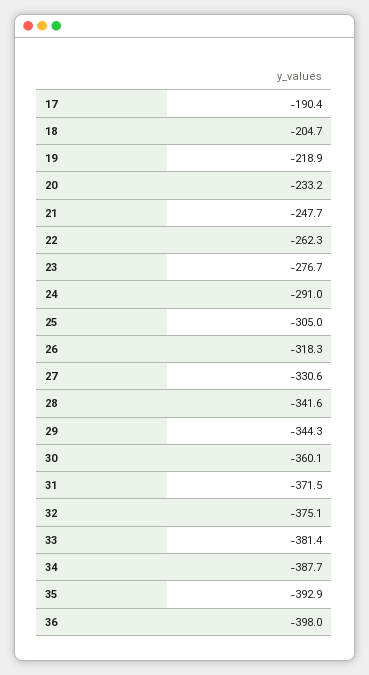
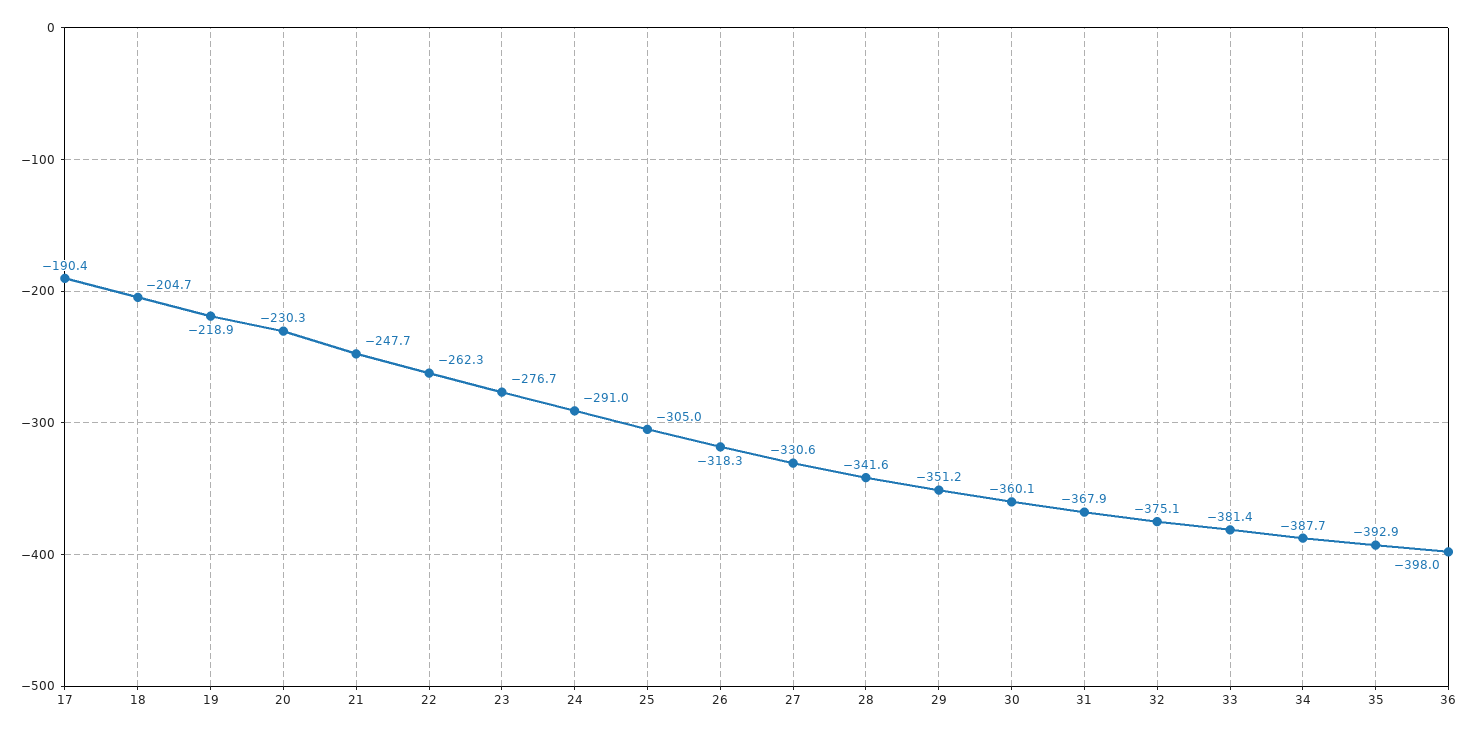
  {
    "17": -190.4,
    "18": -204.7,
    "19": -218.9,
-   "20": -233.2,
+   "20": -230.3,
    "21": -247.7,
    "22": -262.3,
    "23": -276.7,
    "24": -291,
    "25": -305,
    "26": -318.3,
    "27": -330.6,
    "28": -341.6,
-   "29": -344.3,
+   "29": -351.2,
    "30": -360.1,
-   "31": -371.5,
+   "31": -367.9,
    "32": -375.1,
    "33": -381.4,
    "34": -387.7,
    "35": -392.9,
    "36": -398
  }

